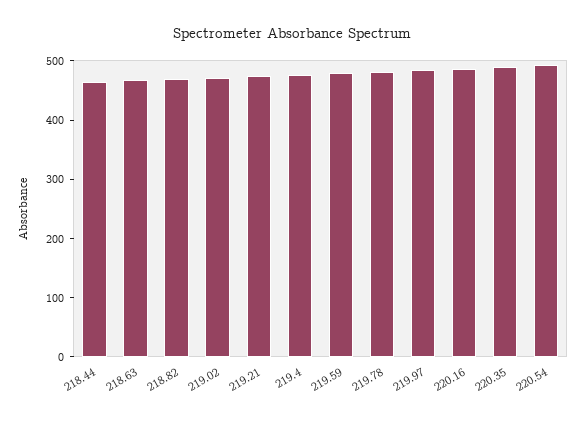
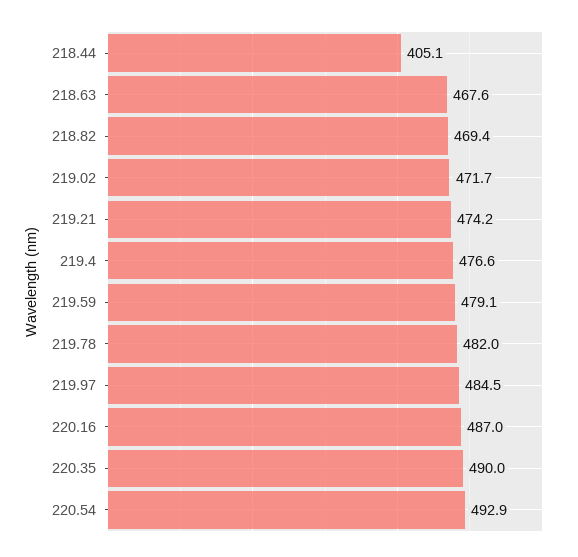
  {
-   "218.44": 460,
+   "218.44": 405.1,
    "218.63": 467.6,
    "218.82": 469.4,
    "219.02": 471.7,
    "219.21": 474.2,
    "219.4": 476.6,
    "219.59": 479.1,
    "219.78": 482,
    "219.97": 484.5,
    "220.16": 487,
    "220.35": 490,
    "220.54": 492.9
  }

